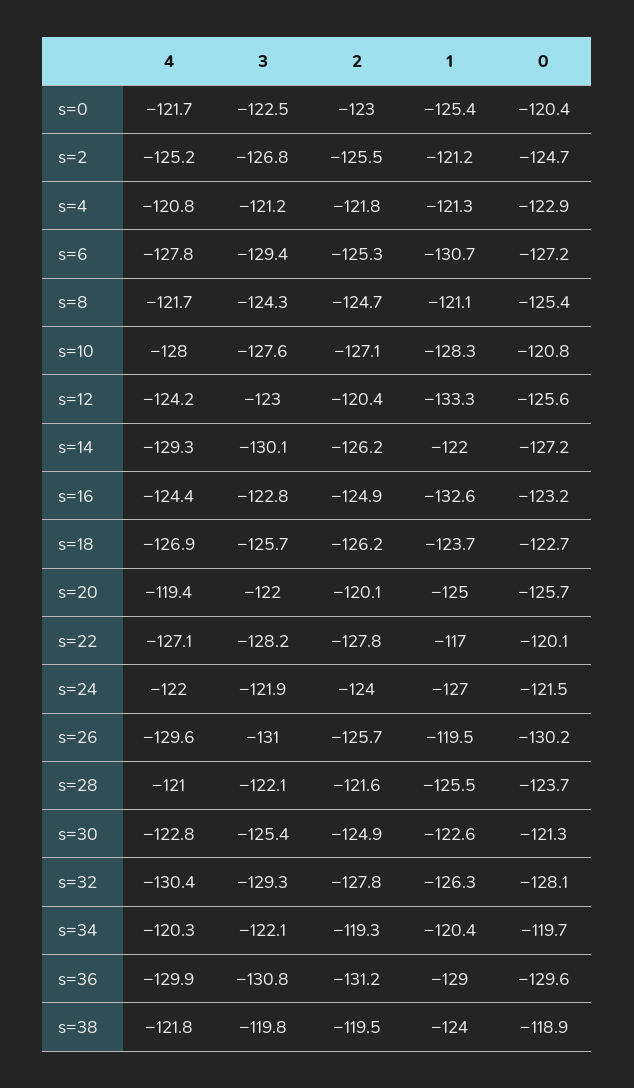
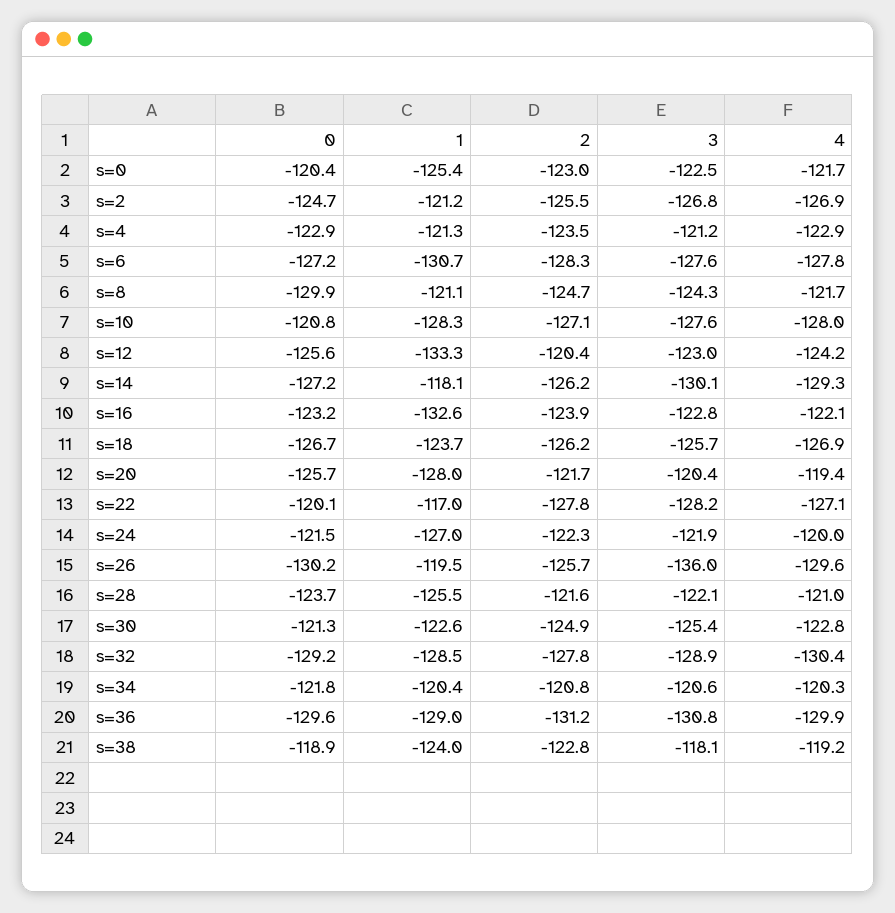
  {
    "4": {
      "s=0": -121.7,
-     "s=2": -125.2,
+     "s=2": -126.9,
-     "s=4": -120.8,
+     "s=4": -122.9,
      "s=6": -127.8,
      "s=8": -121.7,
      "s=10": -128,
      "s=12": -124.2,
      "s=14": -129.3,
-     "s=16": -124.4,
+     "s=16": -122.1,
      "s=18": -126.9,
      "s=20": -119.4,
      "s=22": -127.1,
-     "s=24": -122,
+     "s=24": -120,
      "s=26": -129.6,
      "s=28": -121,
      "s=30": -122.8,
      "s=32": -130.4,
      "s=34": -120.3,
      "s=36": -129.9,
-     "s=38": -121.8
+     "s=38": -119.2
    },
    "3": {
      "s=0": -122.5,
      "s=2": -126.8,
      "s=4": -121.2,
-     "s=6": -129.4,
+     "s=6": -127.6,
      "s=8": -124.3,
      "s=10": -127.6,
      "s=12": -123,
      "s=14": -130.1,
      "s=16": -122.8,
      "s=18": -125.7,
-     "s=20": -122,
+     "s=20": -120.4,
      "s=22": -128.2,
      "s=24": -121.9,
-     "s=26": -131,
+     "s=26": -136,
      "s=28": -122.1,
      "s=30": -125.4,
-     "s=32": -129.3,
+     "s=32": -128.9,
-     "s=34": -122.1,
+     "s=34": -120.6,
      "s=36": -130.8,
-     "s=38": -119.8
+     "s=38": -118.1
    },
    "2": {
      "s=0": -123,
      "s=2": -125.5,
-     "s=4": -121.8,
+     "s=4": -123.5,
-     "s=6": -125.3,
+     "s=6": -128.3,
      "s=8": -124.7,
      "s=10": -127.1,
      "s=12": -120.4,
      "s=14": -126.2,
-     "s=16": -124.9,
+     "s=16": -123.9,
      "s=18": -126.2,
-     "s=20": -120.1,
+     "s=20": -121.7,
      "s=22": -127.8,
-     "s=24": -124,
+     "s=24": -122.3,
      "s=26": -125.7,
      "s=28": -121.6,
      "s=30": -124.9,
      "s=32": -127.8,
-     "s=34": -119.3,
+     "s=34": -120.8,
      "s=36": -131.2,
-     "s=38": -119.5
+     "s=38": -122.8
    },
    "1": {
      "s=0": -125.4,
      "s=2": -121.2,
      "s=4": -121.3,
      "s=6": -130.7,
      "s=8": -121.1,
      "s=10": -128.3,
      "s=12": -133.3,
-     "s=14": -122,
+     "s=14": -118.1,
      "s=16": -132.6,
      "s=18": -123.7,
-     "s=20": -125,
+     "s=20": -128,
      "s=22": -117,
      "s=24": -127,
      "s=26": -119.5,
      "s=28": -125.5,
      "s=30": -122.6,
-     "s=32": -126.3,
+     "s=32": -128.5,
      "s=34": -120.4,
      "s=36": -129,
      "s=38": -124
    },
    "0": {
      "s=0": -120.4,
      "s=2": -124.7,
      "s=4": -122.9,
      "s=6": -127.2,
-     "s=8": -125.4,
+     "s=8": -129.9,
      "s=10": -120.8,
      "s=12": -125.6,
      "s=14": -127.2,
      "s=16": -123.2,
-     "s=18": -122.7,
+     "s=18": -126.7,
      "s=20": -125.7,
      "s=22": -120.1,
      "s=24": -121.5,
      "s=26": -130.2,
      "s=28": -123.7,
      "s=30": -121.3,
-     "s=32": -128.1,
+     "s=32": -129.2,
-     "s=34": -119.7,
+     "s=34": -121.8,
      "s=36": -129.6,
      "s=38": -118.9
    }
  }

